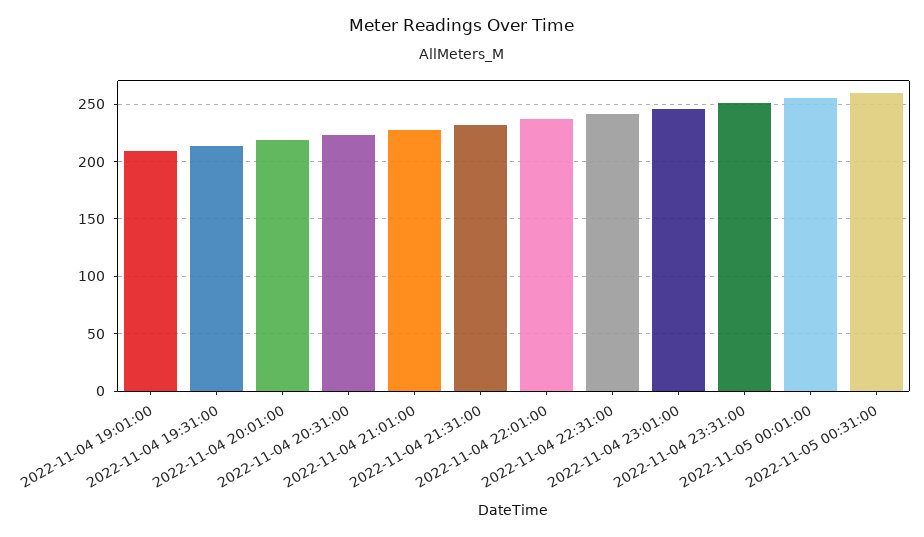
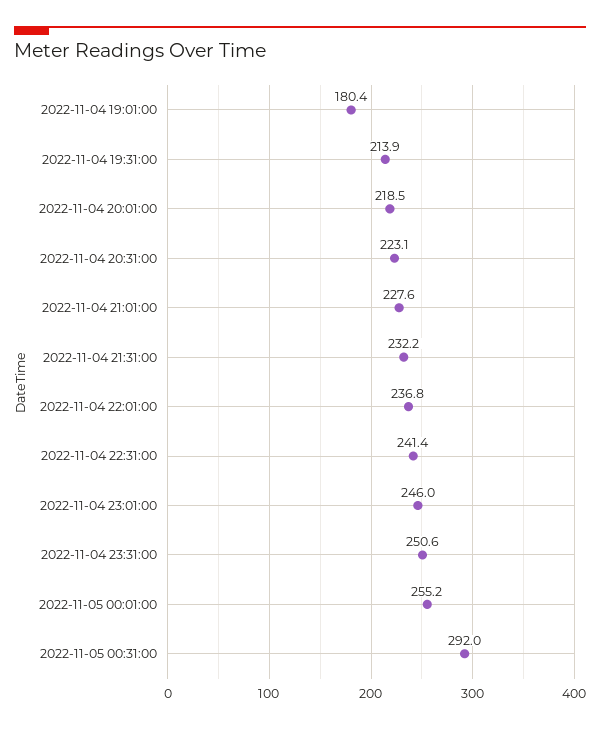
  {
-   "2022-11-04 19:01:00": 210,
+   "2022-11-04 19:01:00": 180.4,
    "2022-11-04 19:31:00": 213.9,
    "2022-11-04 20:01:00": 218.5,
    "2022-11-04 20:31:00": 223.1,
    "2022-11-04 21:01:00": 227.6,
    "2022-11-04 21:31:00": 232.2,
    "2022-11-04 22:01:00": 236.8,
    "2022-11-04 22:31:00": 241.4,
    "2022-11-04 23:01:00": 246,
    "2022-11-04 23:31:00": 250.6,
    "2022-11-05 00:01:00": 255.2,
-   "2022-11-05 00:31:00": 260
+   "2022-11-05 00:31:00": 292
  }

